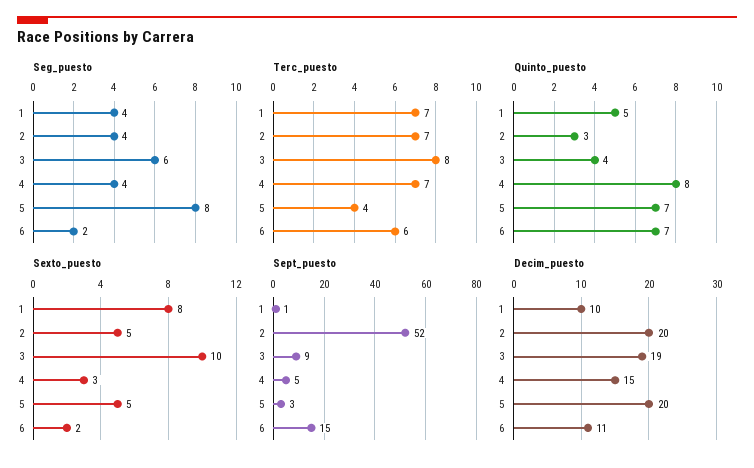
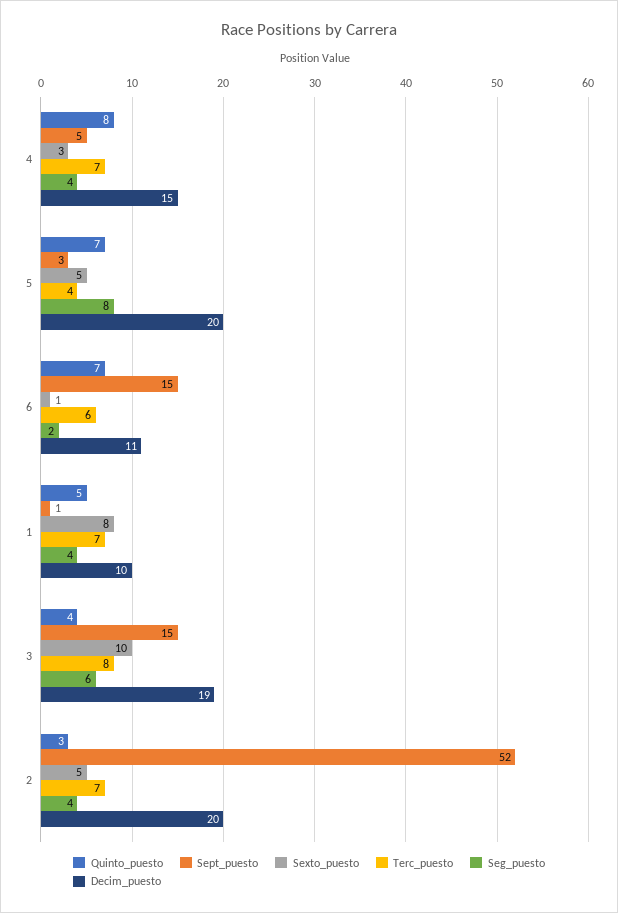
  {
    "Seg_puesto": {
      "1": 4,
      "2": 4,
      "3": 6,
      "4": 4,
      "5": 8,
      "6": 2
    },
    "Terc_puesto": {
      "1": 7,
      "2": 7,
      "3": 8,
      "4": 7,
      "5": 4,
      "6": 6
    },
    "Quinto_puesto": {
      "1": 5,
      "2": 3,
      "3": 4,
      "4": 8,
      "5": 7,
      "6": 7
    },
    "Sexto_puesto": {
      "1": 8,
      "2": 5,
      "3": 10,
      "4": 3,
      "5": 5,
-     "6": 2
+     "6": 1
    },
    "Sept_puesto": {
      "1": 1,
      "2": 52,
-     "3": 9,
+     "3": 15,
      "4": 5,
      "5": 3,
      "6": 15
    },
    "Decim_puesto": {
      "1": 10,
      "2": 20,
      "3": 19,
      "4": 15,
      "5": 20,
      "6": 11
    }
  }

